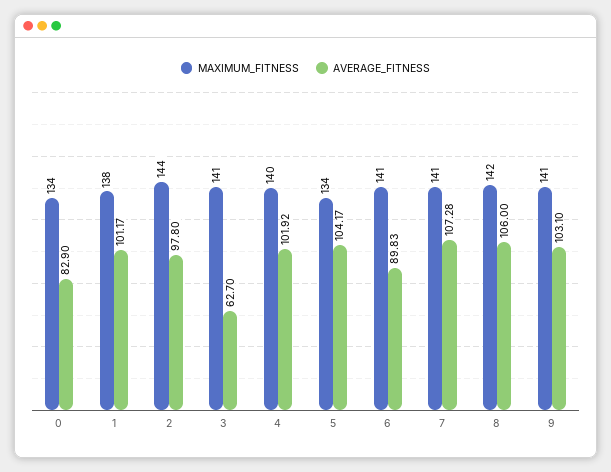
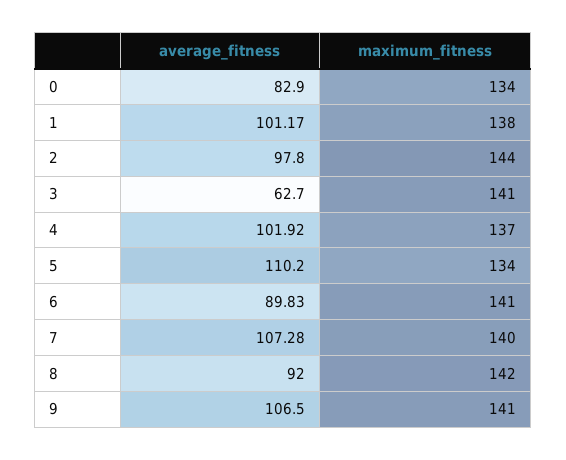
  {
    "MAXIMUM_FITNESS": {
      "0": 134,
      "1": 138,
      "2": 144,
      "3": 141,
-     "4": 140,
+     "4": 137,
      "5": 134,
      "6": 141,
-     "7": 141,
+     "7": 140,
      "8": 142,
      "9": 141
    },
    "AVERAGE_FITNESS": {
      "0": 82.9,
      "1": 101.17,
      "2": 97.8,
      "3": 62.7,
      "4": 101.92,
-     "5": 104.17,
+     "5": 110.2,
      "6": 89.83,
      "7": 107.28,
-     "8": 106,
+     "8": 92,
-     "9": 103.1
+     "9": 106.5
    }
  }

